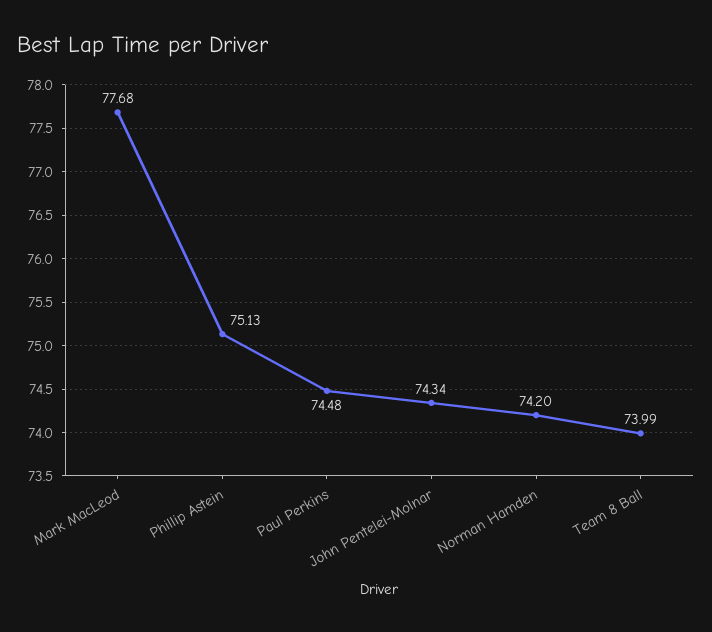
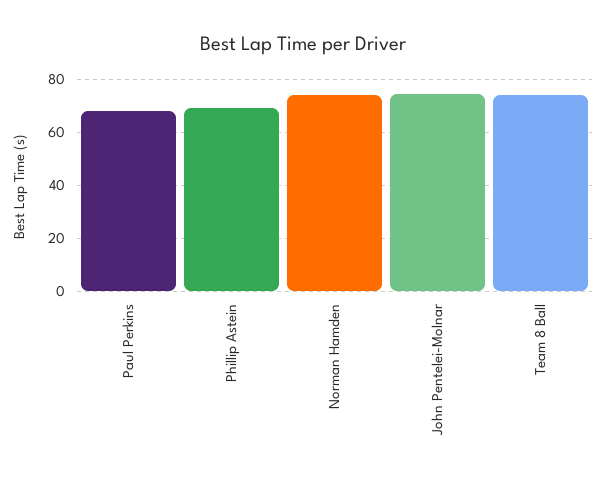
  {
-   "Mark MacLeod": 77.68,
-   "Phillip Astein": 75.13,
+   "Phillip Astein": 70,
-   "Paul Perkins": 74.48,
+   "Paul Perkins": 67.5,
    "John Pentelei-Molnar": 74.34,
    "Norman Hamden": 74.2,
    "Team 8 Ball": 73.99
  }

